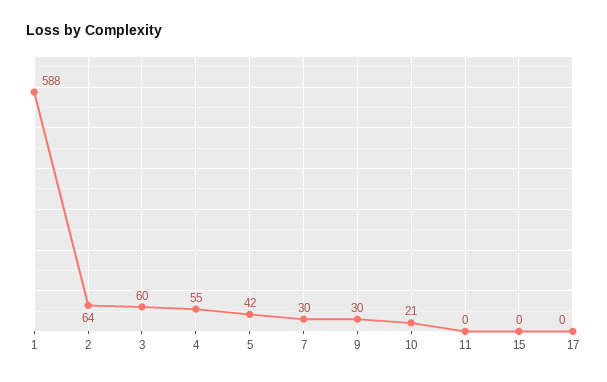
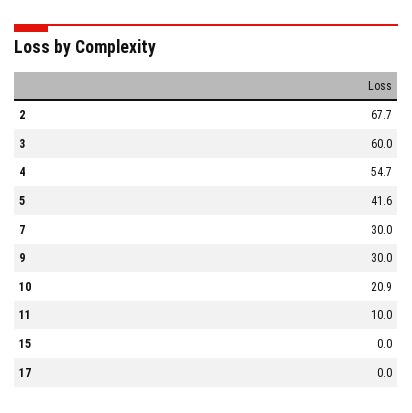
  {
-   "1": 588,
-   "2": 64,
+   "2": 67.7,
    "3": 60,
    "4": 54.7,
    "5": 41.6,
    "7": 30,
    "9": 30,
    "10": 20.9,
-   "11": 0,
+   "11": 10,
    "15": 0,
    "17": 0
  }

